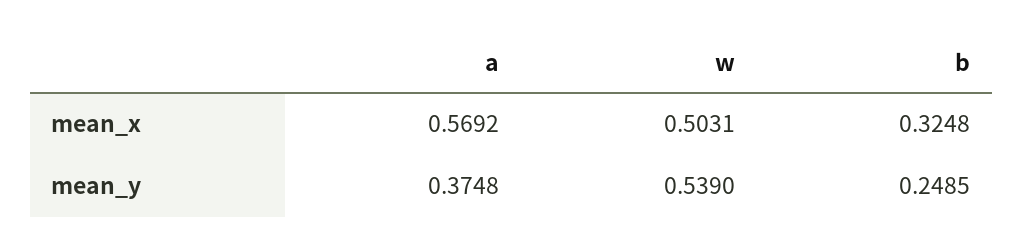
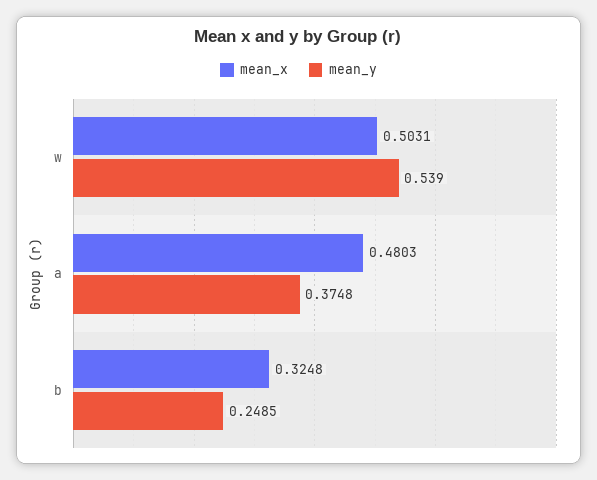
  {
    "mean_x": {
-     "a": 0.5692,
+     "a": 0.4803,
      "w": 0.5031,
      "b": 0.3248
    },
    "mean_y": {
      "a": 0.3748,
      "w": 0.539,
      "b": 0.2485
    }
  }

